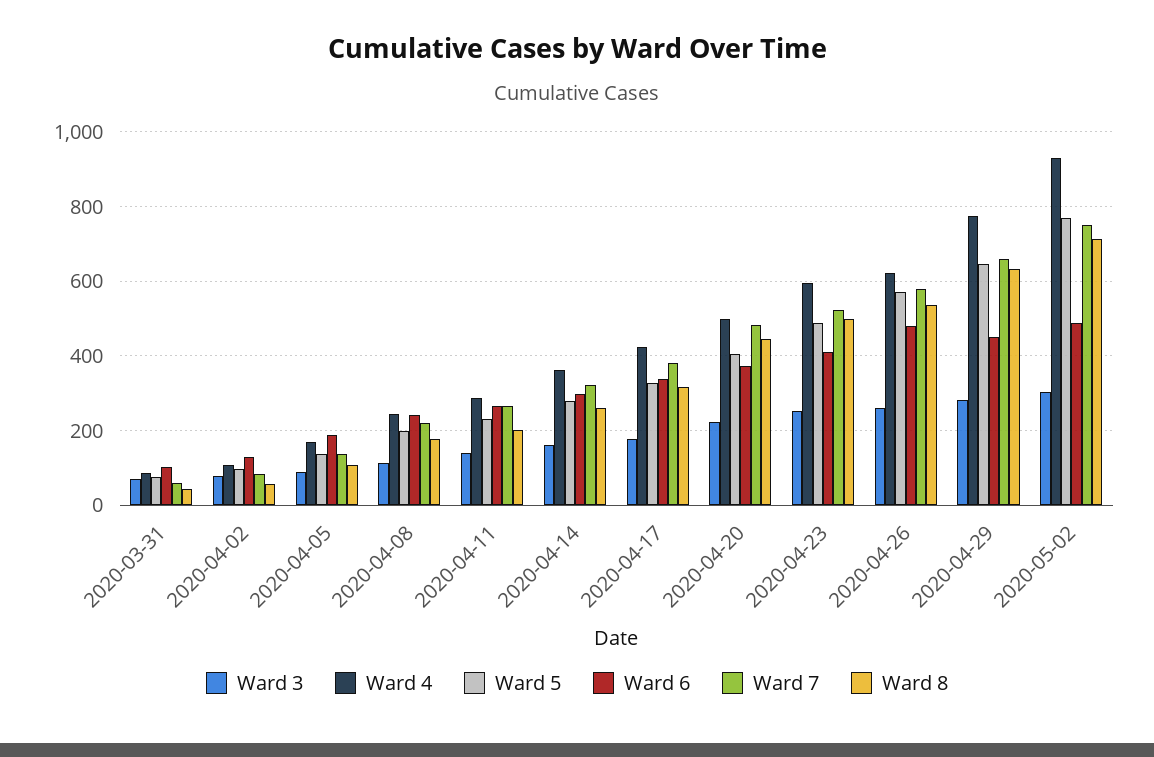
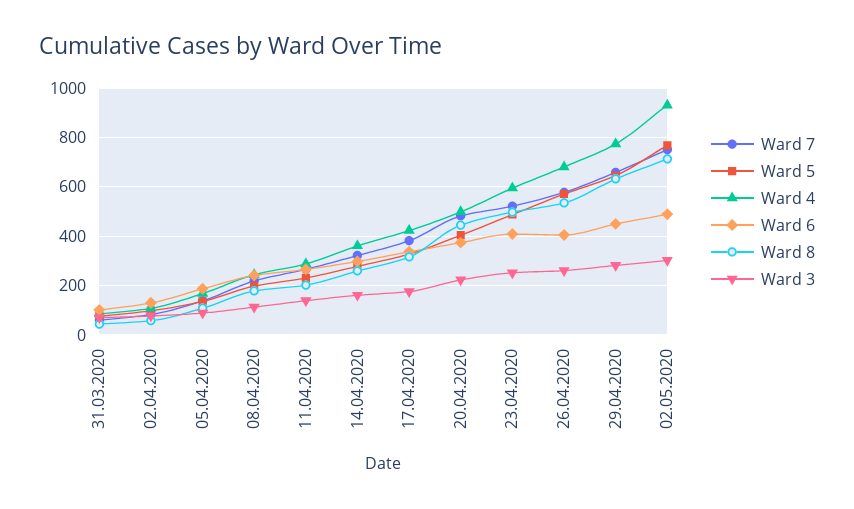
  {
    "Ward 3": {
      "2020-03-31": 80,
      "2020-04-02": 80,
      "2020-04-05": 80,
      "2020-04-08": 120,
      "2020-04-11": 140,
      "2020-04-14": 160,
      "2020-04-17": 180,
      "2020-04-20": 220,
      "2020-04-23": 260,
      "2020-04-26": 260,
      "2020-04-29": 280,
      "2020-05-02": 300
    },
    "Ward 4": {
      "2020-03-31": 80,
      "2020-04-02": 100,
      "2020-04-05": 160,
      "2020-04-08": 240,
      "2020-04-11": 280,
      "2020-04-14": 360,
      "2020-04-17": 420,
      "2020-04-20": 500,
      "2020-04-23": 600,
-     "2020-04-26": 620,
+     "2020-04-26": 675,
      "2020-04-29": 780,
      "2020-05-02": 940
    },
    "Ward 5": {
      "2020-03-31": 80,
      "2020-04-02": 100,
      "2020-04-05": 140,
      "2020-04-08": 200,
      "2020-04-11": 240,
      "2020-04-14": 280,
      "2020-04-17": 320,
      "2020-04-20": 400,
      "2020-04-23": 480,
      "2020-04-26": 580,
      "2020-04-29": 640,
      "2020-05-02": 760
    },
    "Ward 6": {
      "2020-03-31": 100,
      "2020-04-02": 140,
      "2020-04-05": 180,
      "2020-04-08": 240,
      "2020-04-11": 260,
      "2020-04-14": 300,
      "2020-04-17": 340,
      "2020-04-20": 380,
      "2020-04-23": 400,
-     "2020-04-26": 480,
+     "2020-04-26": 400,
      "2020-04-29": 460,
      "2020-05-02": 480
    },
    "Ward 7": {
      "2020-03-31": 60,
      "2020-04-02": 80,
      "2020-04-05": 140,
      "2020-04-08": 220,
      "2020-04-11": 260,
      "2020-04-14": 320,
      "2020-04-17": 380,
      "2020-04-20": 480,
      "2020-04-23": 520,
      "2020-04-26": 580,
      "2020-04-29": 660,
      "2020-05-02": 760
    },
    "Ward 8": {
      "2020-03-31": 40,
      "2020-04-02": 60,
      "2020-04-05": 100,
      "2020-04-08": 180,
      "2020-04-11": 200,
      "2020-04-14": 260,
      "2020-04-17": 320,
      "2020-04-20": 440,
      "2020-04-23": 500,
      "2020-04-26": 540,
      "2020-04-29": 640,
      "2020-05-02": 720
    }
  }

